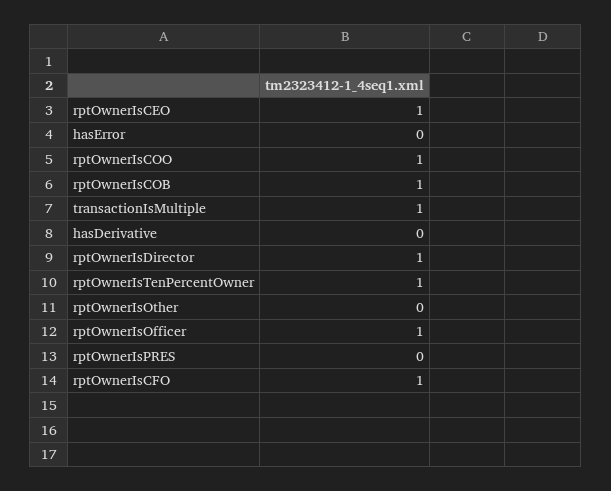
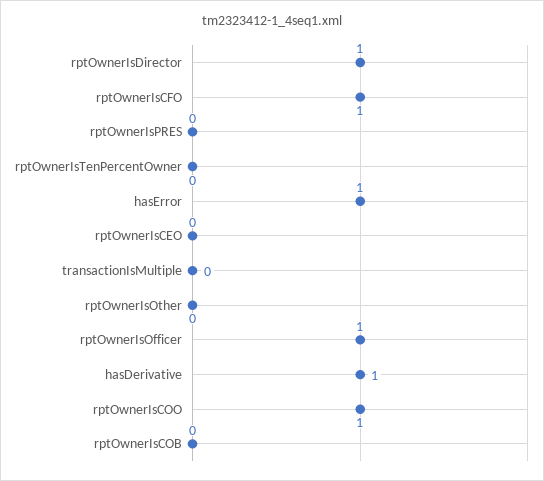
  {
-   "rptOwnerIsCEO": 1,
+   "rptOwnerIsCEO": 0,
-   "hasError": 0,
+   "hasError": 1,
    "rptOwnerIsCOO": 1,
-   "rptOwnerIsCOB": 1,
+   "rptOwnerIsCOB": 0,
-   "transactionIsMultiple": 1,
+   "transactionIsMultiple": 0,
-   "hasDerivative": 0,
+   "hasDerivative": 1,
    "rptOwnerIsDirector": 1,
-   "rptOwnerIsTenPercentOwner": 1,
+   "rptOwnerIsTenPercentOwner": 0,
    "rptOwnerIsOther": 0,
    "rptOwnerIsOfficer": 1,
    "rptOwnerIsPRES": 0,
    "rptOwnerIsCFO": 1
  }

